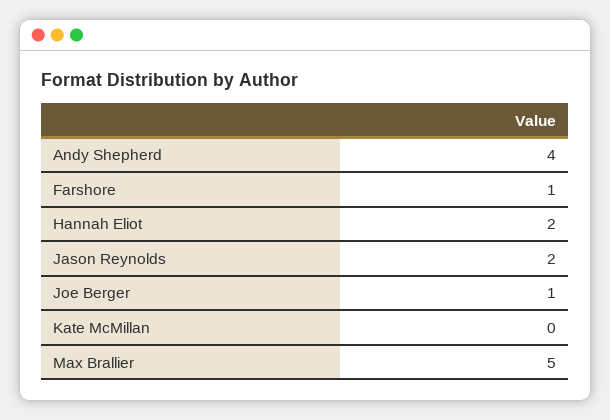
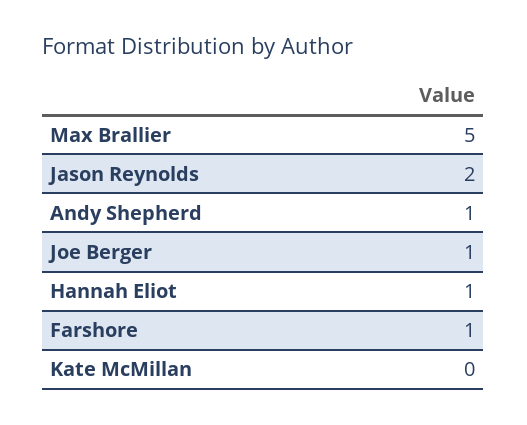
  {
-   "Andy Shepherd": 4,
+   "Andy Shepherd": 1,
    "Farshore": 1,
-   "Hannah Eliot": 2,
+   "Hannah Eliot": 1,
    "Jason Reynolds": 2,
    "Joe Berger": 1,
    "Kate McMillan": 0,
    "Max Brallier": 5
  }

